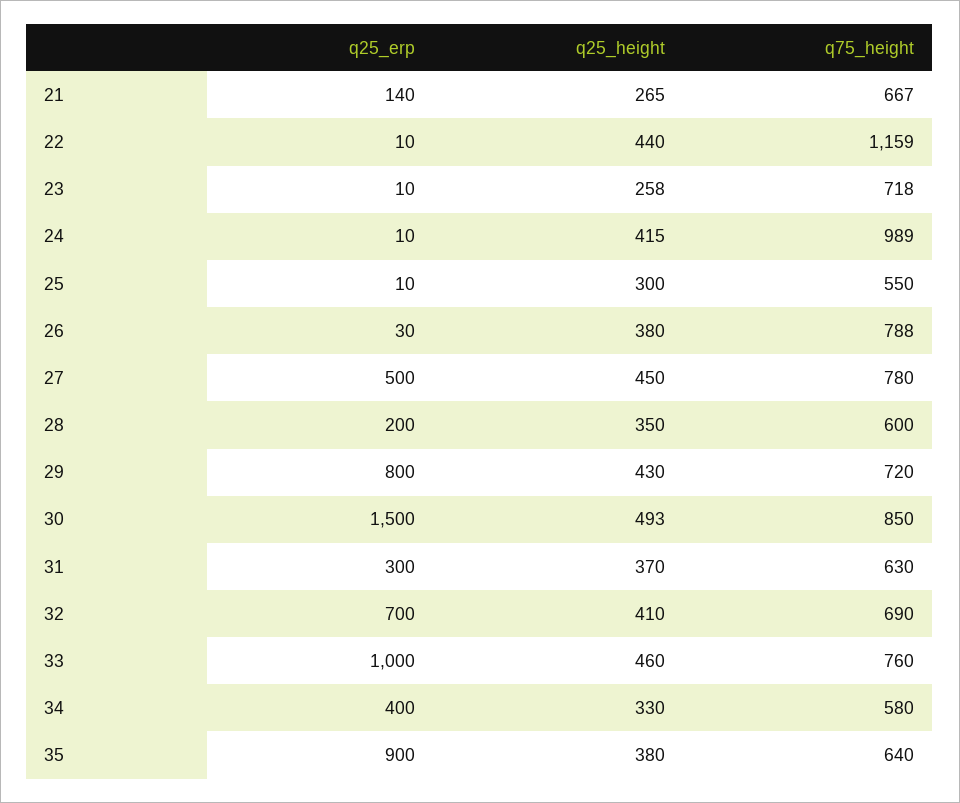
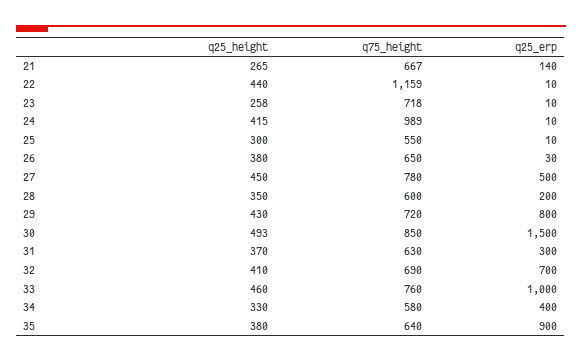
  {
    "q25_erp": {
      "21": 140,
      "22": 10,
      "23": 10,
      "24": 10,
      "25": 10,
      "26": 30,
      "27": 500,
      "28": 200,
      "29": 800,
      "30": 1500,
      "31": 300,
      "32": 700,
      "33": 1000,
      "34": 400,
      "35": 900
    },
    "q25_height": {
      "21": 265,
      "22": 440,
      "23": 258,
      "24": 415,
      "25": 300,
      "26": 380,
      "27": 450,
      "28": 350,
      "29": 430,
      "30": 493,
      "31": 370,
      "32": 410,
      "33": 460,
      "34": 330,
      "35": 380
    },
    "q75_height": {
      "21": 667,
      "22": 1159,
      "23": 718,
      "24": 989,
      "25": 550,
-     "26": 788,
+     "26": 650,
      "27": 780,
      "28": 600,
      "29": 720,
      "30": 850,
      "31": 630,
      "32": 690,
      "33": 760,
      "34": 580,
      "35": 640
    }
  }

